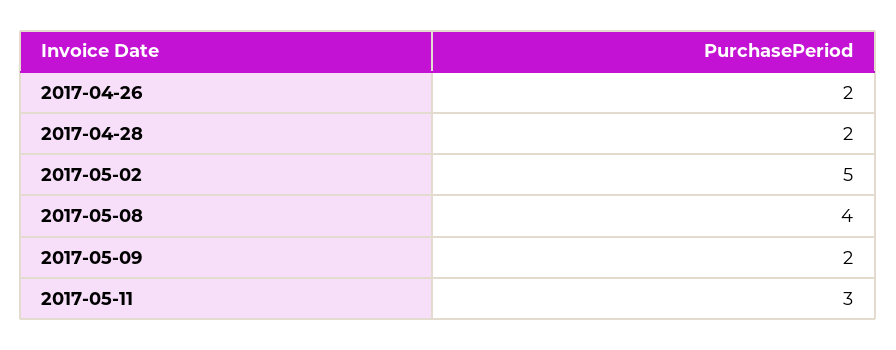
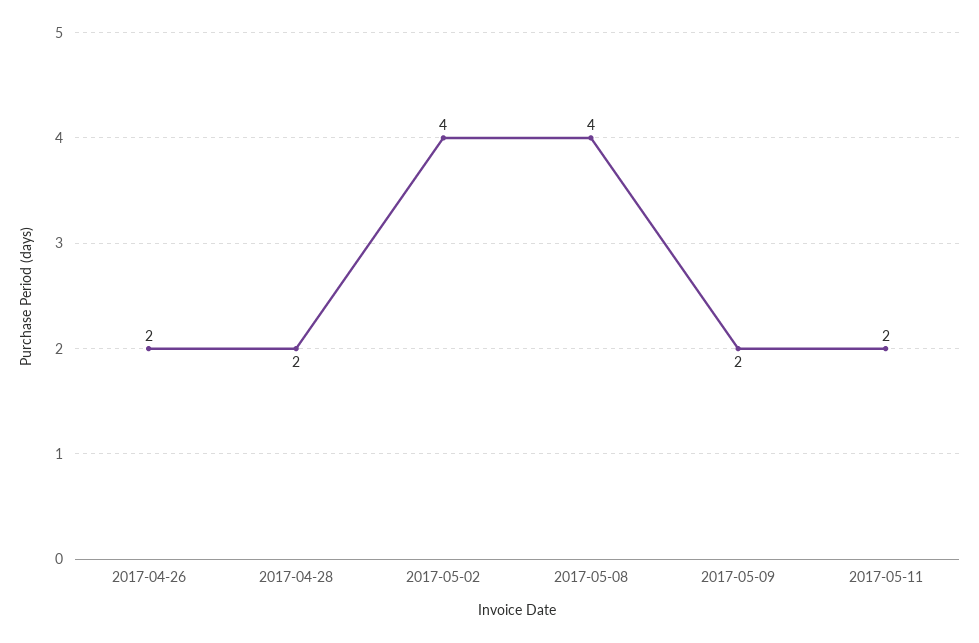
  {
    "2017-04-26": 2,
    "2017-04-28": 2,
-   "2017-05-02": 5,
+   "2017-05-02": 4,
    "2017-05-08": 4,
    "2017-05-09": 2,
-   "2017-05-11": 3
+   "2017-05-11": 2
  }

